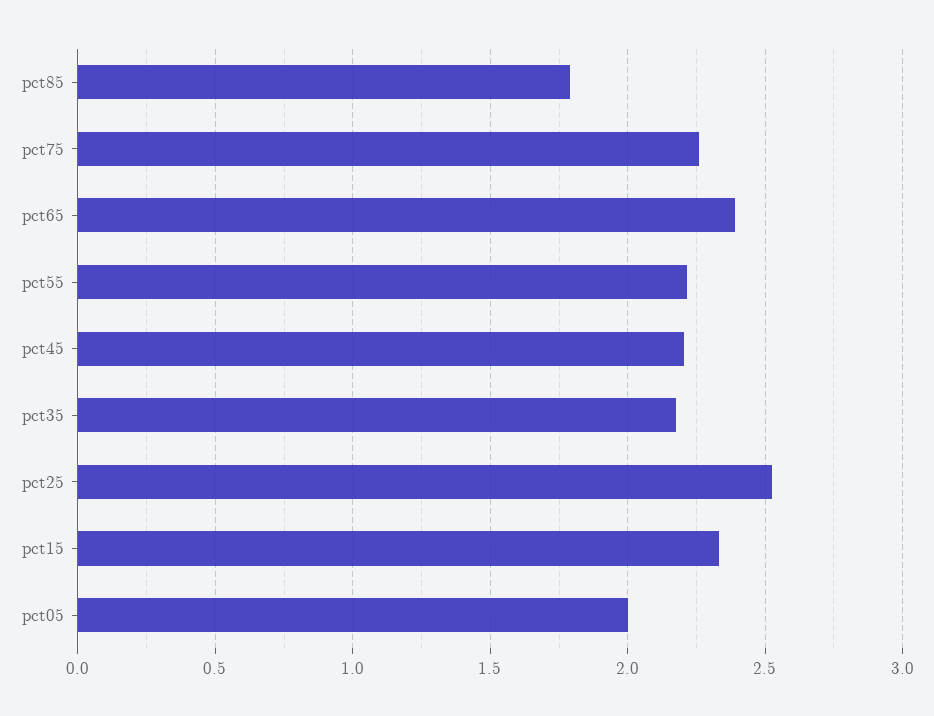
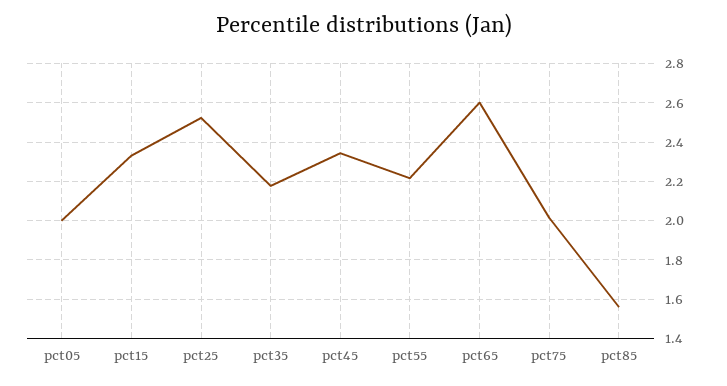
  {
-   "pct85": 1.8,
+   "pct85": 1.55,
-   "pct75": 2.25,
+   "pct75": 2,
-   "pct65": 2.4,
+   "pct65": 2.6,
    "pct55": 2.2,
-   "pct45": 2.2,
+   "pct45": 2.35,
    "pct35": 2.2,
    "pct25": 2.5,
    "pct15": 2.35,
    "pct05": 2
  }

